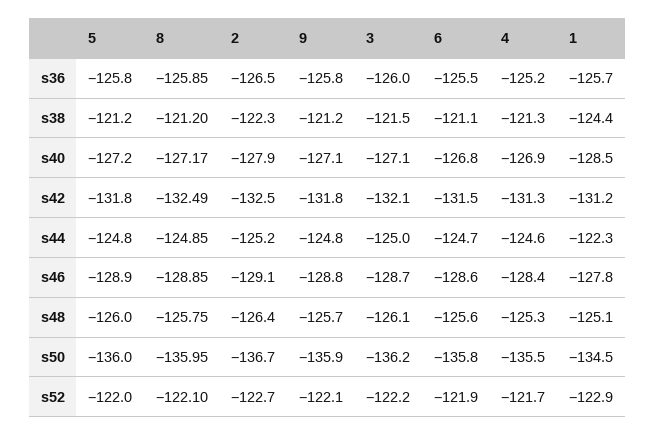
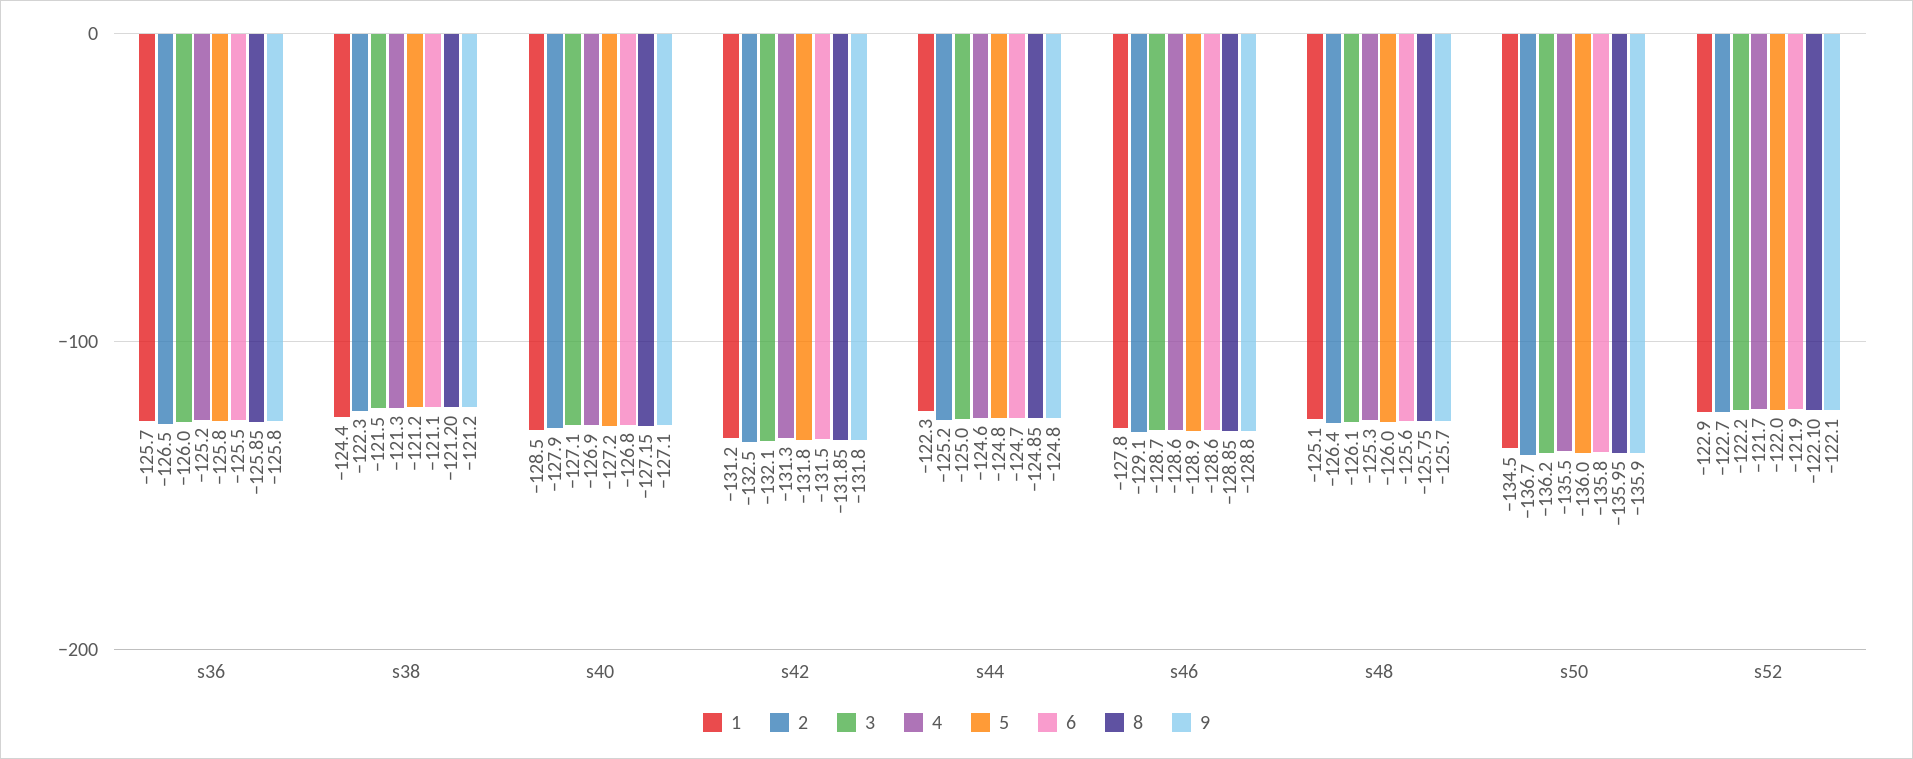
  {
    "5": {
      "s36": -125.8,
      "s38": -121.2,
      "s40": -127.2,
      "s42": -131.8,
      "s44": -124.8,
      "s46": -128.9,
      "s48": -126,
      "s50": -136,
      "s52": -122
    },
    "8": {
      "s36": -125.85,
      "s38": -121.2,
-     "s40": -127.17,
+     "s40": -127.15,
-     "s42": -132.49,
+     "s42": -131.85,
      "s44": -124.85,
      "s46": -128.85,
      "s48": -125.75,
      "s50": -135.95,
      "s52": -122.1
    },
    "2": {
      "s36": -126.5,
      "s38": -122.3,
      "s40": -127.9,
      "s42": -132.5,
      "s44": -125.2,
      "s46": -129.1,
      "s48": -126.4,
      "s50": -136.7,
      "s52": -122.7
    },
    "9": {
      "s36": -125.8,
      "s38": -121.2,
      "s40": -127.1,
      "s42": -131.8,
      "s44": -124.8,
      "s46": -128.8,
      "s48": -125.7,
      "s50": -135.9,
      "s52": -122.1
    },
    "3": {
      "s36": -126,
      "s38": -121.5,
      "s40": -127.1,
      "s42": -132.1,
      "s44": -125,
      "s46": -128.7,
      "s48": -126.1,
      "s50": -136.2,
      "s52": -122.2
    },
    "6": {
      "s36": -125.5,
      "s38": -121.1,
      "s40": -126.8,
      "s42": -131.5,
      "s44": -124.7,
      "s46": -128.6,
      "s48": -125.6,
      "s50": -135.8,
      "s52": -121.9
    },
    "4": {
      "s36": -125.2,
      "s38": -121.3,
      "s40": -126.9,
      "s42": -131.3,
      "s44": -124.6,
-     "s46": -128.4,
+     "s46": -128.6,
      "s48": -125.3,
      "s50": -135.5,
      "s52": -121.7
    },
    "1": {
      "s36": -125.7,
      "s38": -124.4,
      "s40": -128.5,
      "s42": -131.2,
      "s44": -122.3,
      "s46": -127.8,
      "s48": -125.1,
      "s50": -134.5,
      "s52": -122.9
    }
  }

